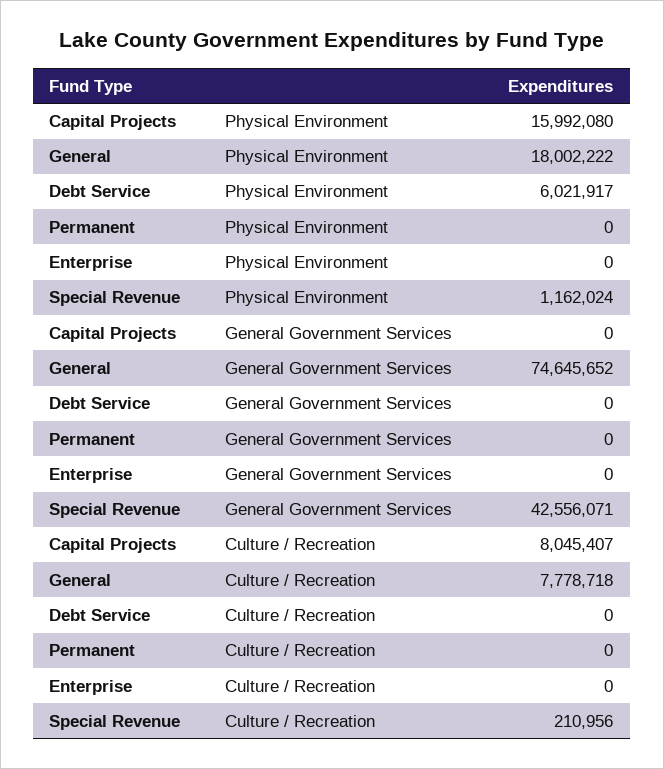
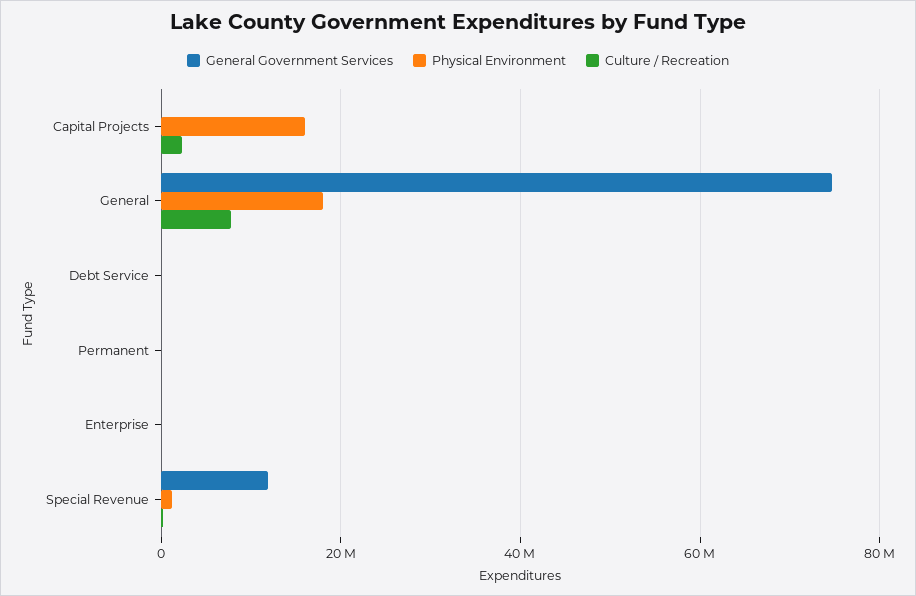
  {
    "Physical Environment": {
      "Capital Projects": 15992080,
      "General": 18002222,
-     "Debt Service": 6021917,
+     "Debt Service": 0,
      "Permanent": 0,
      "Enterprise": 0,
      "Special Revenue": 1162024
    },
    "General Government Services": {
      "Capital Projects": 0,
      "General": 74645652,
      "Debt Service": 0,
      "Permanent": 0,
      "Enterprise": 0,
-     "Special Revenue": 42556071
+     "Special Revenue": 12000000
    },
    "Culture / Recreation": {
-     "Capital Projects": 8045407,
+     "Capital Projects": 2000000,
      "General": 7778718,
      "Debt Service": 0,
      "Permanent": 0,
      "Enterprise": 0,
      "Special Revenue": 210956
    }
  }

